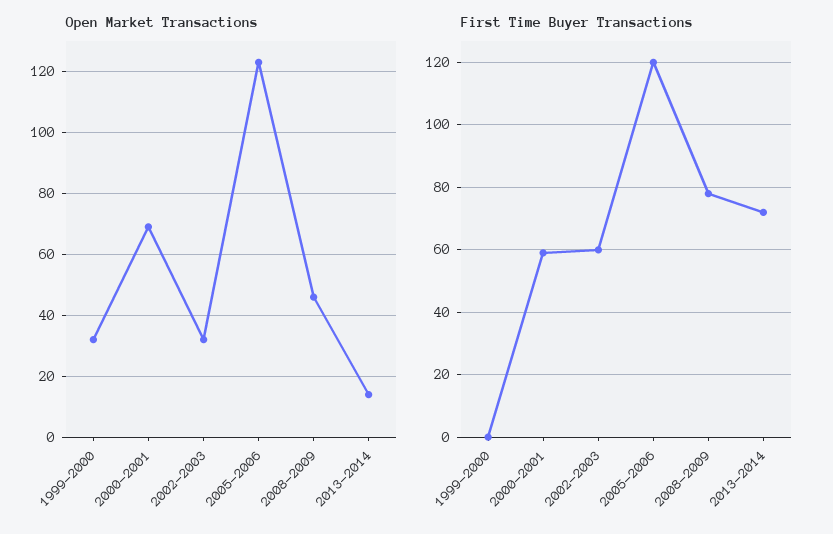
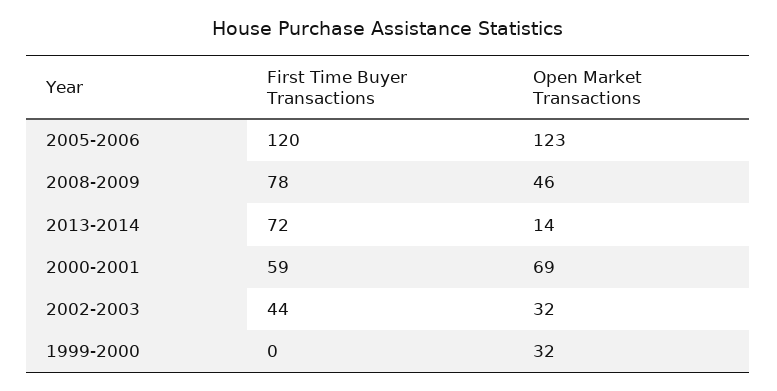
  {
    "Open Market Transactions": {
      "1999-2000": 32,
      "2000-2001": 69,
      "2002-2003": 32,
      "2005-2006": 123,
      "2008-2009": 46,
      "2013-2014": 14
    },
    "First Time Buyer Transactions": {
      "1999-2000": 0,
      "2000-2001": 59,
-     "2002-2003": 60,
+     "2002-2003": 44,
      "2005-2006": 120,
      "2008-2009": 78,
      "2013-2014": 72
    }
  }

